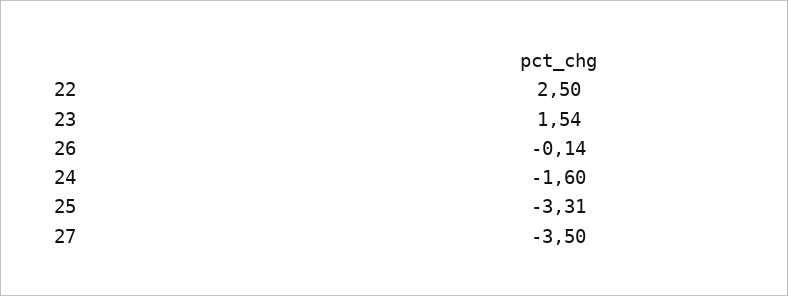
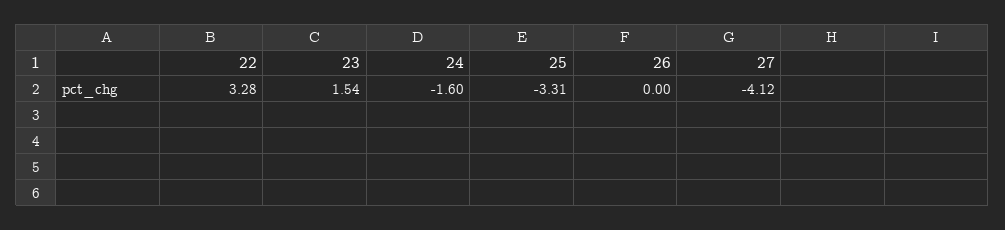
  {
-   "22": 2.5,
+   "22": 3.28,
    "23": 1.54,
-   "26": -0.14,
+   "26": 0,
    "24": -1.6,
    "25": -3.31,
-   "27": -3.5
+   "27": -4.12
  }

